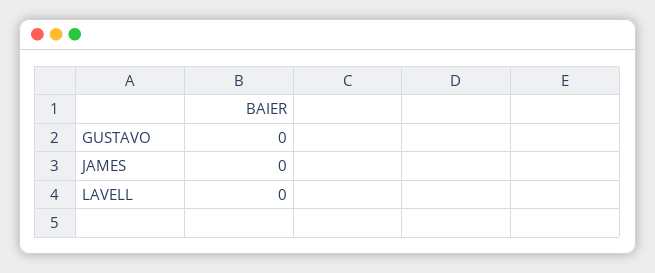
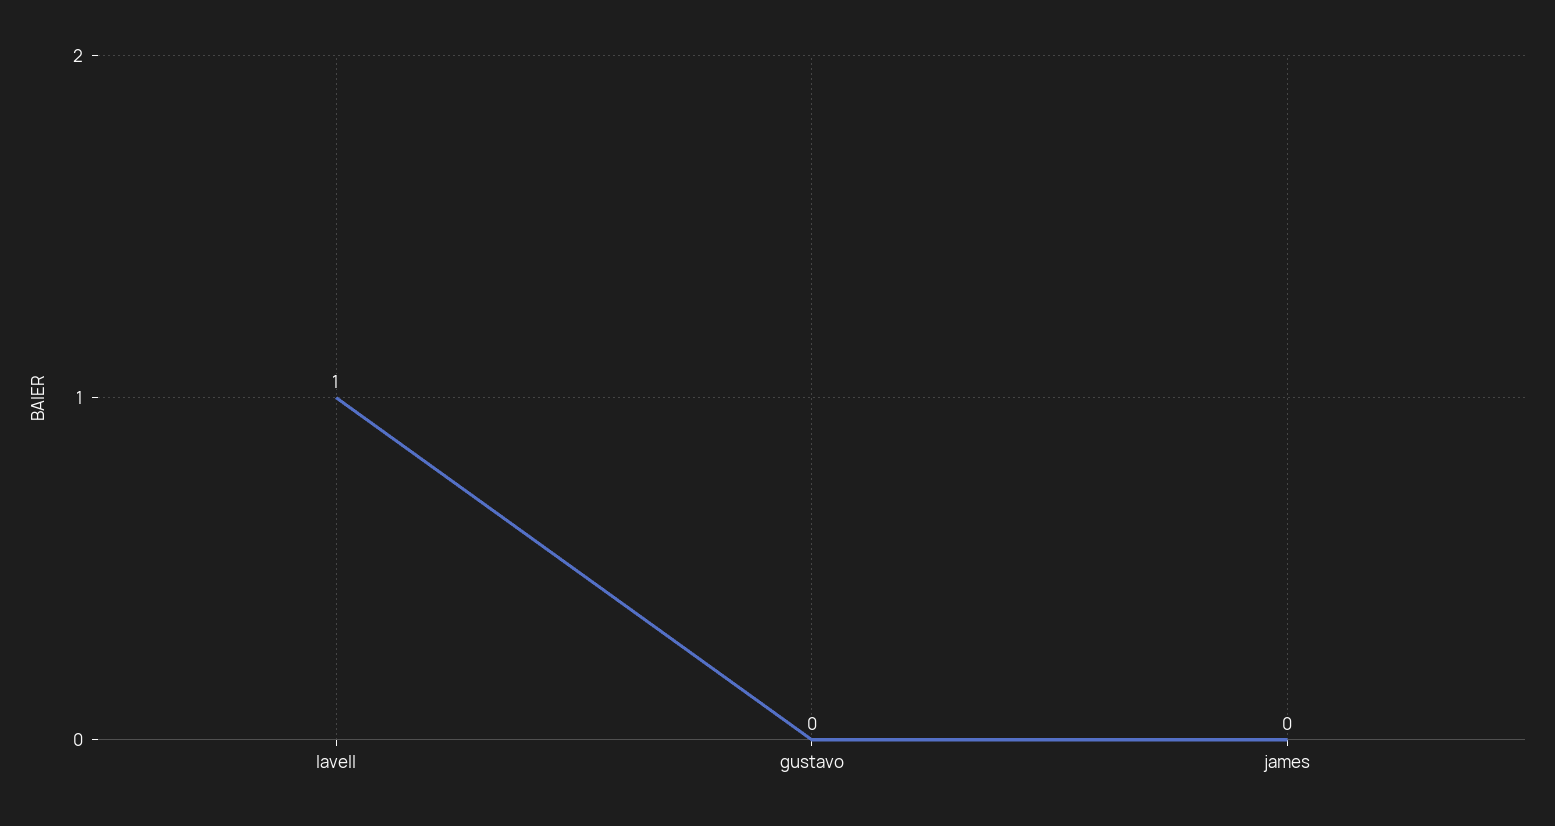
  {
    "GUSTAVO": 0,
    "JAMES": 0,
-   "LAVELL": 0
+   "LAVELL": 1
  }

